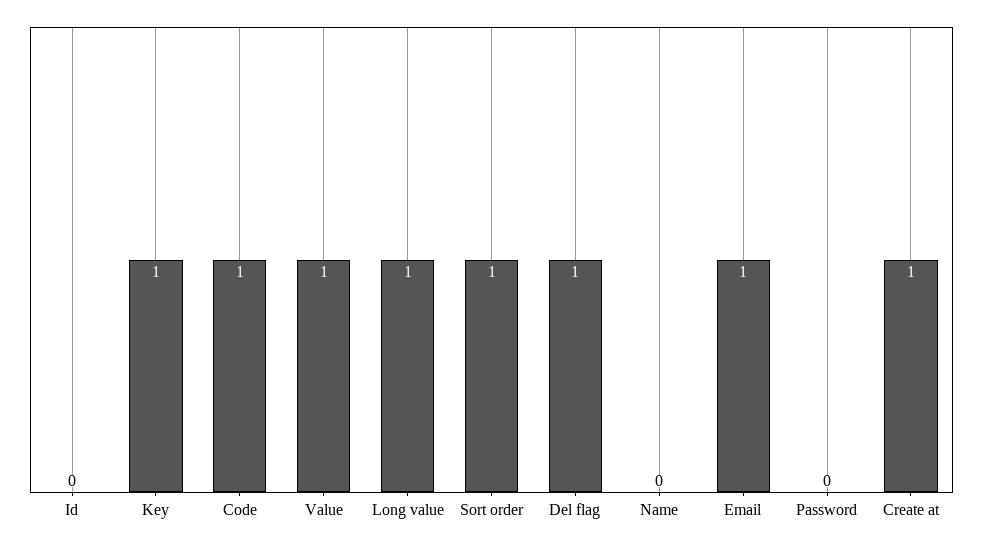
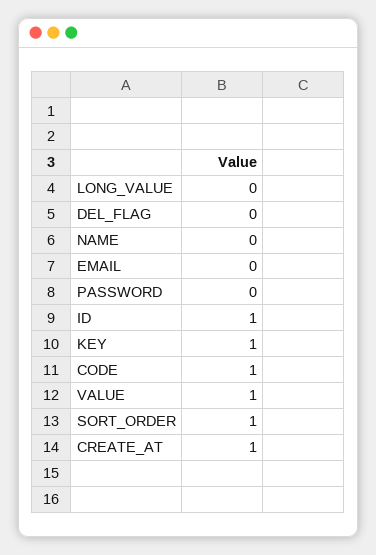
  {
-   "Id": 0,
+   "Id": 1,
    "Key": 1,
    "Code": 1,
    "Value": 1,
-   "Long value": 1,
+   "Long value": 0,
    "Sort order": 1,
-   "Del flag": 1,
+   "Del flag": 0,
    "Name": 0,
-   "Email": 1,
+   "Email": 0,
    "Password": 0,
    "Create at": 1
  }

